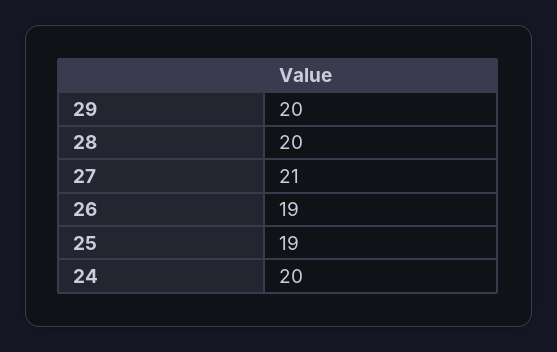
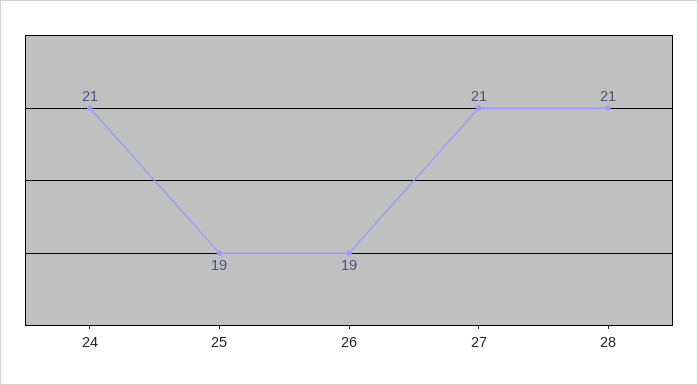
  {
-   "29": 20,
-   "28": 20,
+   "28": 21,
    "27": 21,
    "26": 19,
    "25": 19,
-   "24": 20
+   "24": 21
  }

